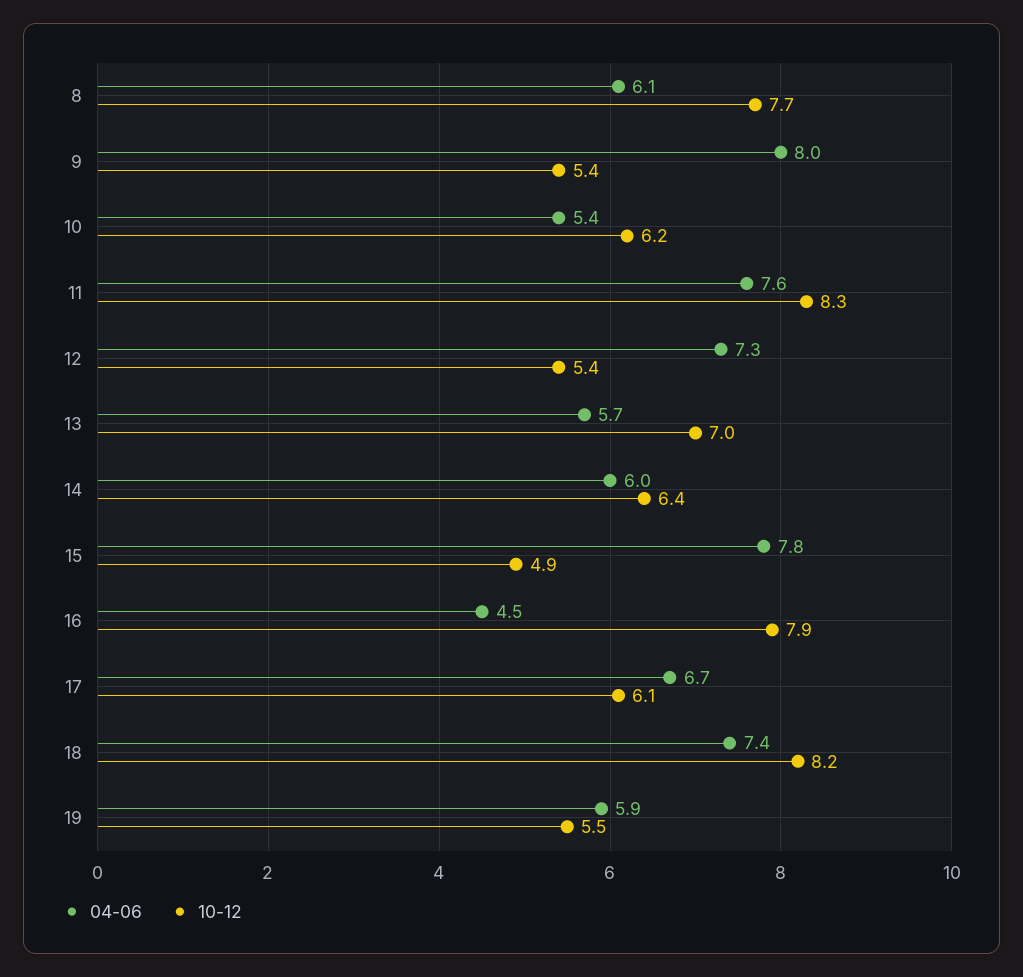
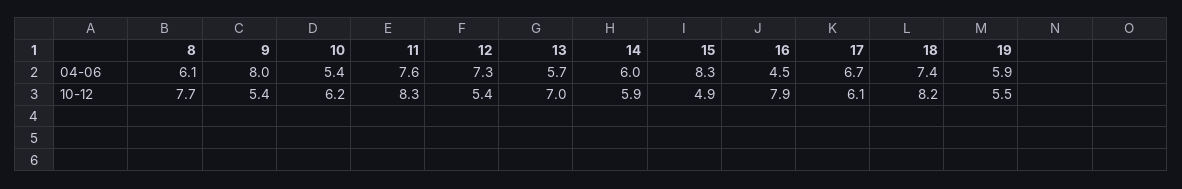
  {
    "04-06": {
      "8": 6.1,
      "9": 8,
      "10": 5.4,
      "11": 7.6,
      "12": 7.3,
      "13": 5.7,
      "14": 6,
-     "15": 7.8,
+     "15": 8.3,
      "16": 4.5,
      "17": 6.7,
      "18": 7.4,
      "19": 5.9
    },
    "10-12": {
      "8": 7.7,
      "9": 5.4,
      "10": 6.2,
      "11": 8.3,
      "12": 5.4,
      "13": 7,
-     "14": 6.4,
+     "14": 5.9,
      "15": 4.9,
      "16": 7.9,
      "17": 6.1,
      "18": 8.2,
      "19": 5.5
    }
  }

